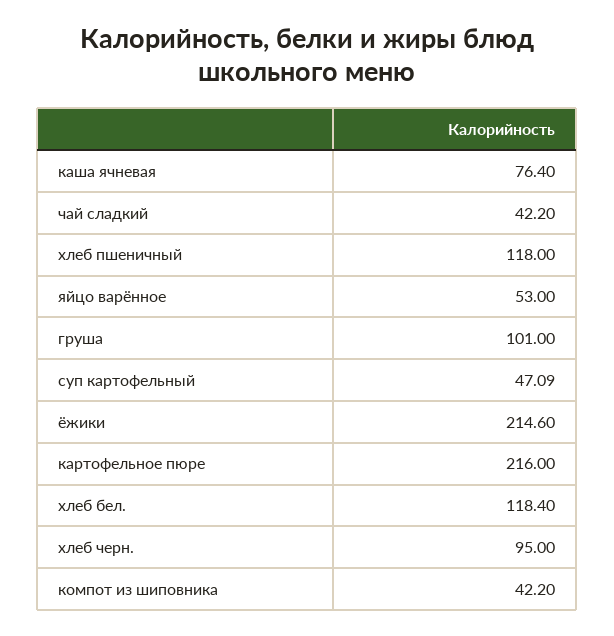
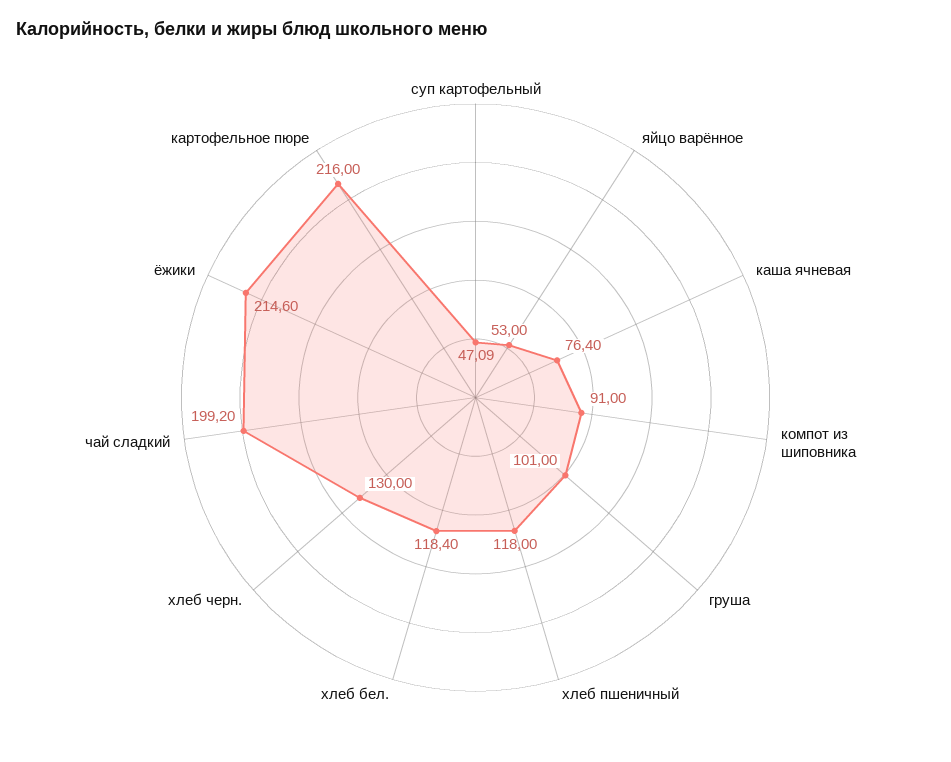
  {
    "каша ячневая": 76.4,
-   "чай сладкий": 42.2,
+   "чай сладкий": 199.2,
    "хлеб пшеничный": 118,
    "яйцо варённое": 53,
    "груша": 101,
    "суп картофельный": 47.09,
    "ёжики": 214.6,
    "картофельное пюре": 216,
    "хлеб бел.": 118.4,
-   "хлеб черн.": 95,
+   "хлеб черн.": 130,
-   "компот из шиповника": 42.2
+   "компот из шиповника": 91
  }

